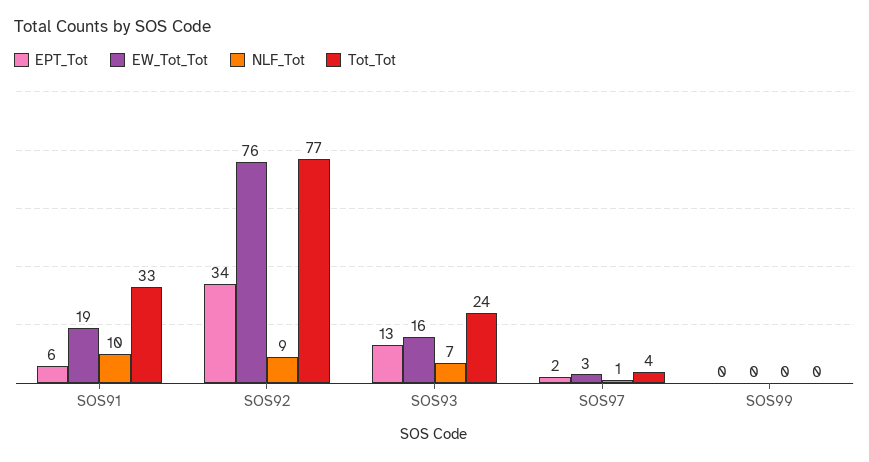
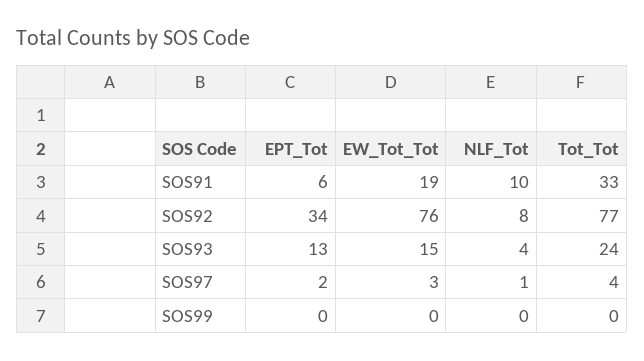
  {
    "EPT_Tot": {
      "SOS91": 6,
      "SOS92": 34,
      "SOS93": 13,
      "SOS97": 2,
      "SOS99": 0
    },
    "EW_Tot_Tot": {
      "SOS91": 19,
      "SOS92": 76,
-     "SOS93": 16,
+     "SOS93": 15,
      "SOS97": 3,
      "SOS99": 0
    },
    "NLF_Tot": {
      "SOS91": 10,
-     "SOS92": 9,
+     "SOS92": 8,
-     "SOS93": 7,
+     "SOS93": 4,
      "SOS97": 1,
      "SOS99": 0
    },
    "Tot_Tot": {
      "SOS91": 33,
      "SOS92": 77,
      "SOS93": 24,
      "SOS97": 4,
      "SOS99": 0
    }
  }

